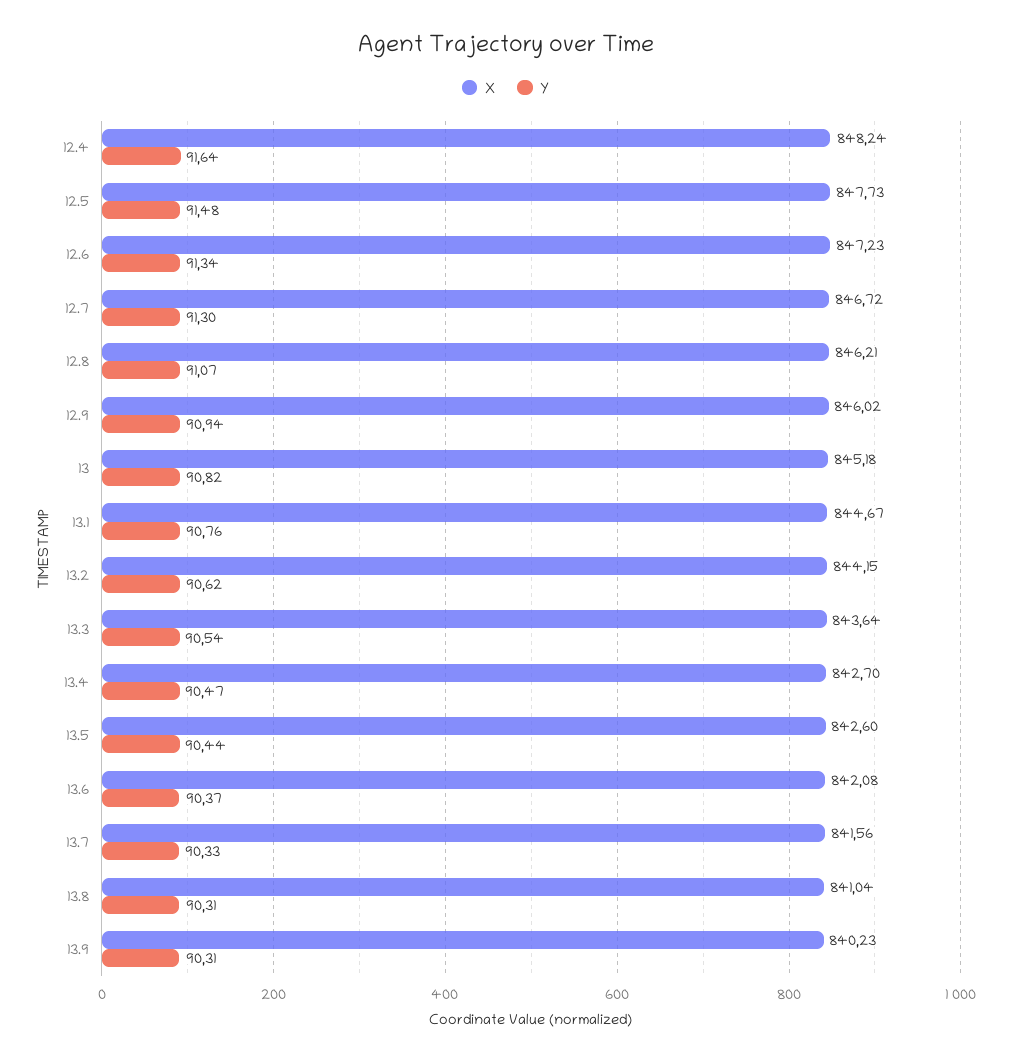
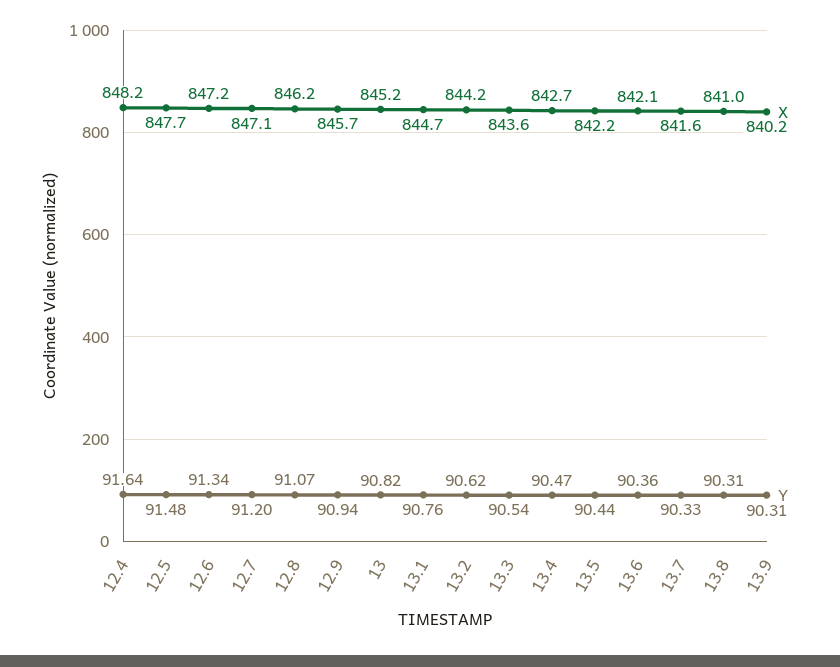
  {
    "X": {
      "12.4": 848.24,
      "12.5": 847.73,
      "12.6": 847.23,
-     "12.7": 846.72,
+     "12.7": 847.1,
      "12.8": 846.21,
-     "12.9": 846.02,
+     "12.9": 845.7,
      "13": 845.18,
      "13.1": 844.67,
      "13.2": 844.15,
      "13.3": 843.64,
      "13.4": 842.7,
-     "13.5": 842.6,
+     "13.5": 842.2,
      "13.6": 842.08,
      "13.7": 841.56,
      "13.8": 841.04,
      "13.9": 840.23
    },
    "Y": {
      "12.4": 91.64,
      "12.5": 91.48,
      "12.6": 91.34,
-     "12.7": 91.3,
+     "12.7": 91.2,
      "12.8": 91.07,
      "12.9": 90.94,
      "13": 90.82,
      "13.1": 90.76,
      "13.2": 90.62,
      "13.3": 90.54,
      "13.4": 90.47,
      "13.5": 90.44,
-     "13.6": 90.37,
+     "13.6": 90.36,
      "13.7": 90.33,
      "13.8": 90.31,
      "13.9": 90.31
    }
  }

